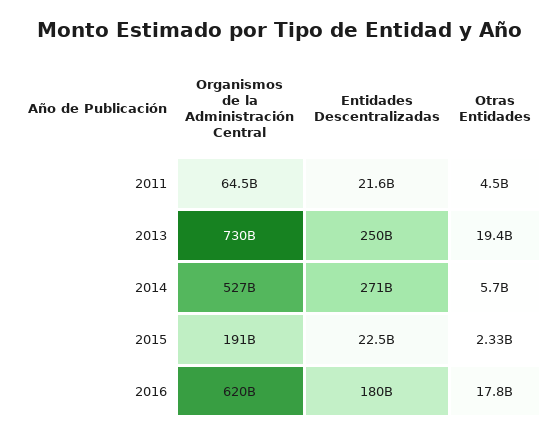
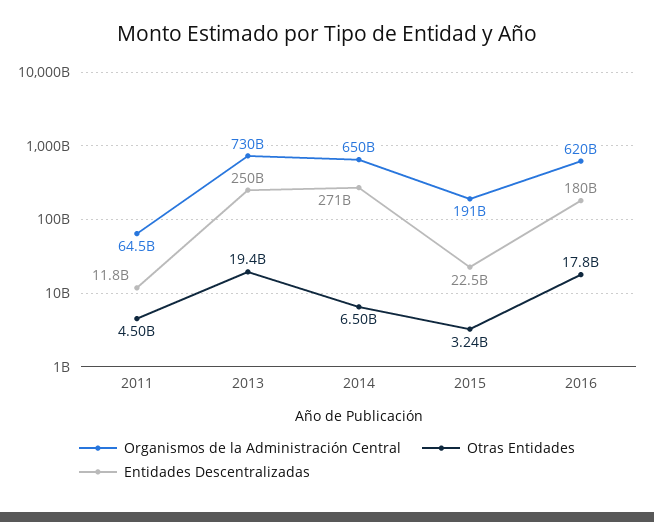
  {
    "Organismos de la Administración Central": {
      "2011": 64500000000,
      "2013": 730000000000,
-     "2014": 527000000000,
+     "2014": 650000000000,
      "2015": 191000000000,
      "2016": 620000000000
    },
    "Entidades Descentralizadas": {
-     "2011": 21600000000,
+     "2011": 11800000000,
      "2013": 250000000000,
      "2014": 271000000000,
      "2015": 22500000000,
      "2016": 180000000000
    },
    "Otras Entidades": {
      "2011": 4500000000,
      "2013": 19400000000,
-     "2014": 5700000000,
+     "2014": 6500000000,
-     "2015": 2330000000,
+     "2015": 3240000000,
      "2016": 17800000000
    }
  }

